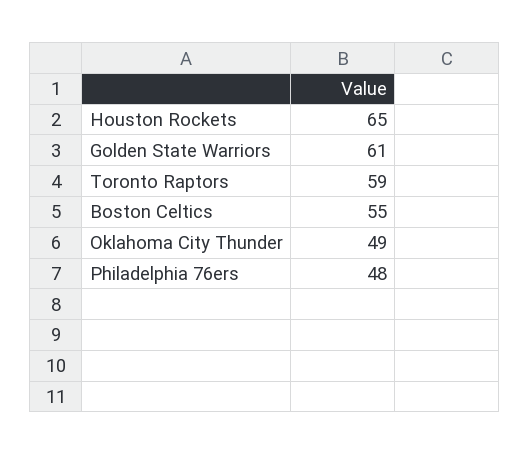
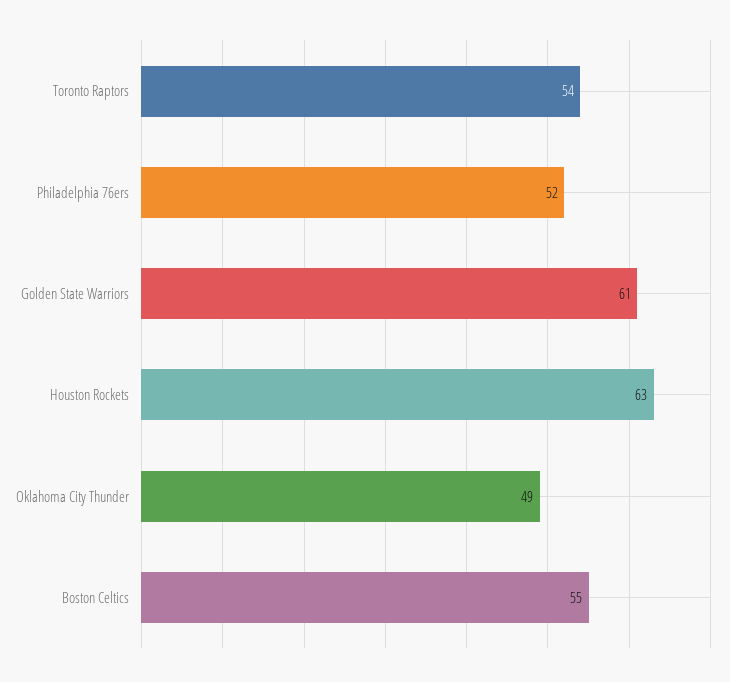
  {
-   "Houston Rockets": 65,
+   "Houston Rockets": 63,
    "Golden State Warriors": 61,
-   "Toronto Raptors": 59,
+   "Toronto Raptors": 54,
    "Boston Celtics": 55,
    "Oklahoma City Thunder": 49,
-   "Philadelphia 76ers": 48
+   "Philadelphia 76ers": 52
  }

